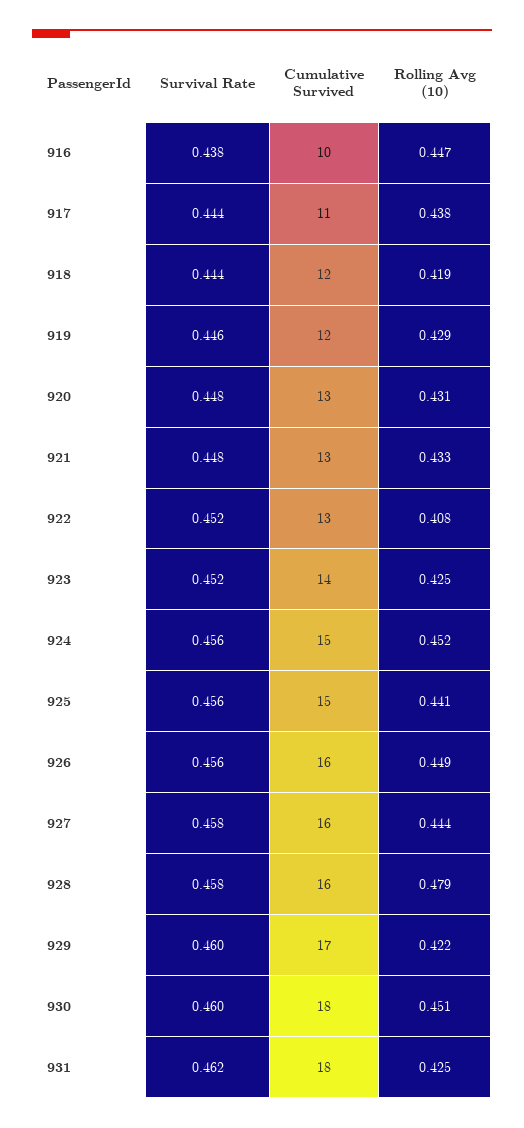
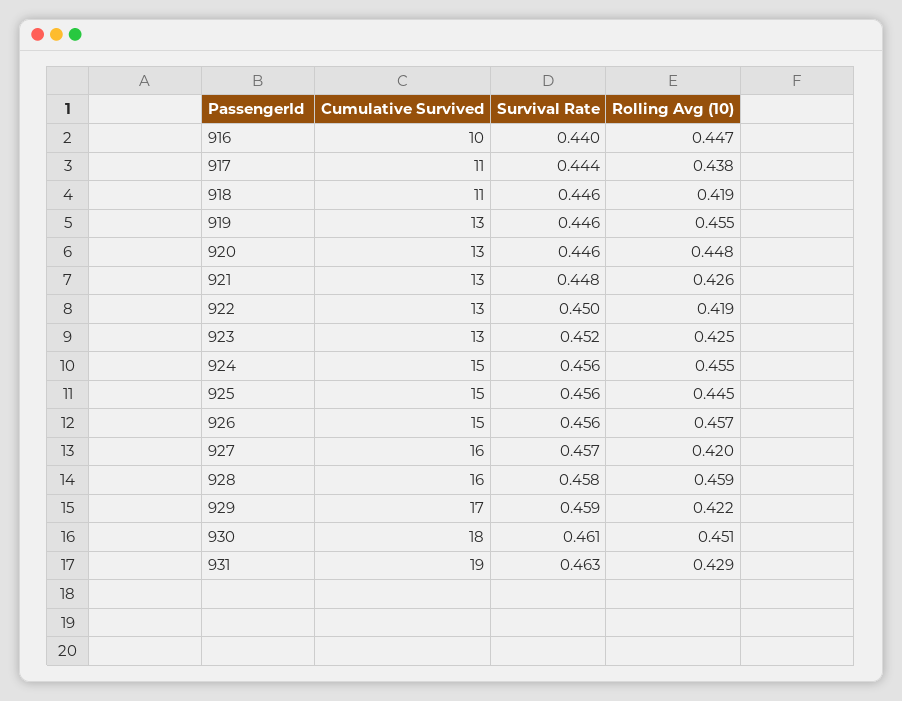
  {
    "Survival Rate": {
-     "916": 0.438,
+     "916": 0.44,
      "917": 0.444,
-     "918": 0.444,
+     "918": 0.446,
      "919": 0.446,
-     "920": 0.448,
+     "920": 0.446,
      "921": 0.448,
-     "922": 0.452,
+     "922": 0.45,
      "923": 0.452,
      "924": 0.456,
      "925": 0.456,
      "926": 0.456,
-     "927": 0.458,
+     "927": 0.457,
      "928": 0.458,
-     "929": 0.46,
+     "929": 0.459,
-     "930": 0.46,
+     "930": 0.461,
-     "931": 0.462
+     "931": 0.463
    },
    "Cumulative Survived": {
      "916": 10,
      "917": 11,
-     "918": 12,
+     "918": 11,
-     "919": 12,
+     "919": 13,
      "920": 13,
      "921": 13,
      "922": 13,
-     "923": 14,
+     "923": 13,
      "924": 15,
      "925": 15,
-     "926": 16,
+     "926": 15,
      "927": 16,
      "928": 16,
      "929": 17,
      "930": 18,
-     "931": 18
+     "931": 19
    },
    "Rolling Avg (10)": {
      "916": 0.447,
      "917": 0.438,
      "918": 0.419,
-     "919": 0.429,
+     "919": 0.455,
-     "920": 0.431,
+     "920": 0.448,
-     "921": 0.433,
+     "921": 0.426,
-     "922": 0.408,
+     "922": 0.419,
      "923": 0.425,
-     "924": 0.452,
+     "924": 0.455,
-     "925": 0.441,
+     "925": 0.445,
-     "926": 0.449,
+     "926": 0.457,
-     "927": 0.444,
+     "927": 0.42,
-     "928": 0.479,
+     "928": 0.459,
      "929": 0.422,
      "930": 0.451,
-     "931": 0.425
+     "931": 0.429
    }
  }

